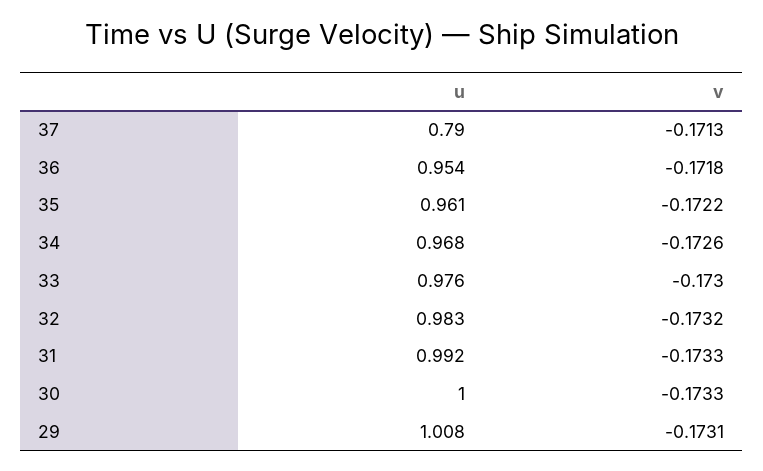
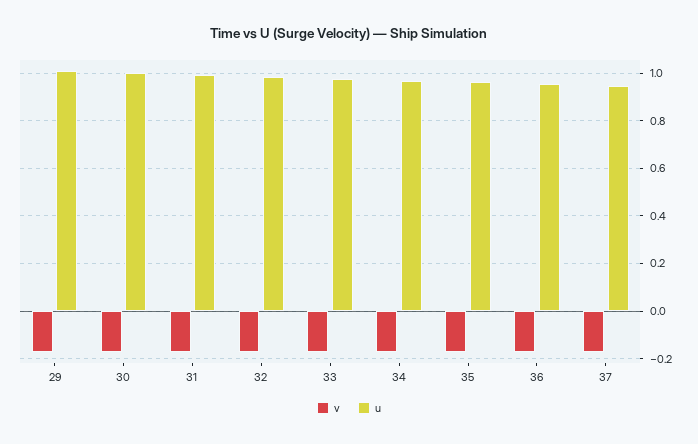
  {
    "u": {
-     "37": 0.79,
+     "37": 0.95,
      "36": 0.954,
      "35": 0.961,
      "34": 0.968,
      "33": 0.976,
      "32": 0.983,
      "31": 0.992,
      "30": 1,
      "29": 1.008
    },
    "v": {
      "37": -0.1713,
      "36": -0.1718,
      "35": -0.1722,
      "34": -0.1726,
      "33": -0.173,
      "32": -0.1732,
      "31": -0.1733,
      "30": -0.1733,
      "29": -0.1731
    }
  }

